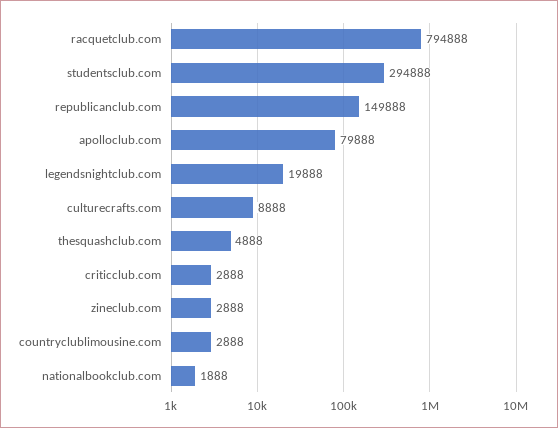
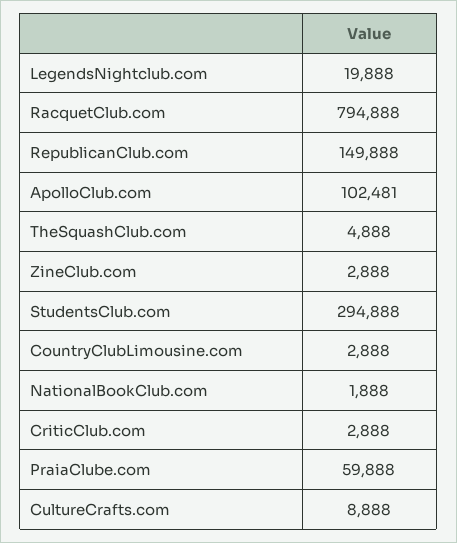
  {
    "racquetclub.com": 794888,
    "studentsclub.com": 294888,
    "republicanclub.com": 149888,
-   "apolloclub.com": 79888,
+   "apolloclub.com": 102481,
    "legendsnightclub.com": 19888,
    "culturecrafts.com": 8888,
    "thesquashclub.com": 4888,
    "criticclub.com": 2888,
    "zineclub.com": 2888,
    "countryclublimousine.com": 2888,
-   "nationalbookclub.com": 1888
+   "nationalbookclub.com": 1888,
+   "PraiaClube.com": 59888
  }

